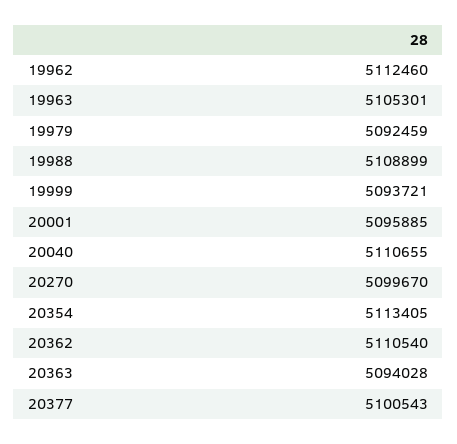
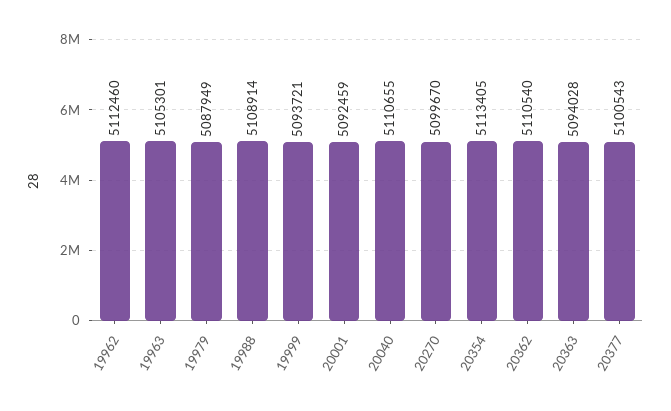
  {
    "19962": 5112460,
    "19963": 5105301,
-   "19979": 5092459,
+   "19979": 5087949,
-   "19988": 5108899,
+   "19988": 5108914,
    "19999": 5093721,
-   "20001": 5095885,
+   "20001": 5092459,
    "20040": 5110655,
    "20270": 5099670,
    "20354": 5113405,
    "20362": 5110540,
    "20363": 5094028,
    "20377": 5100543
  }

